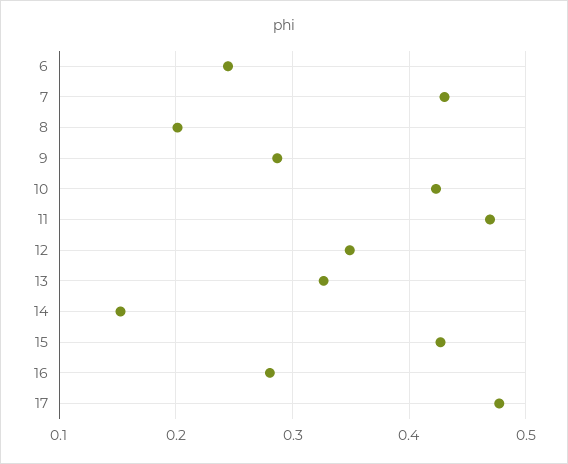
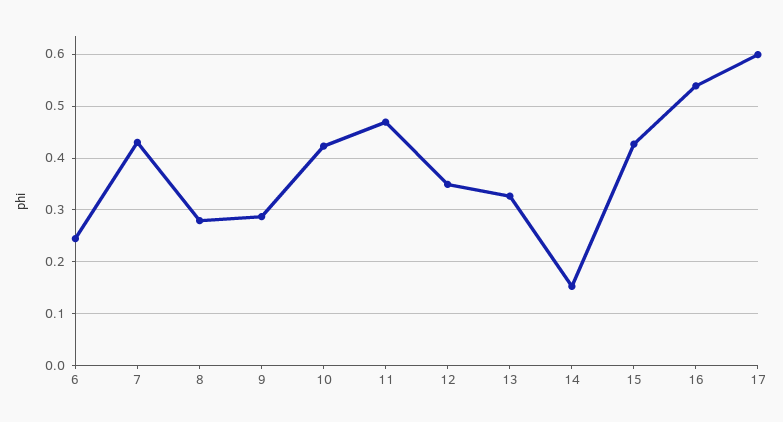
  {
    "6": 0.24,
    "7": 0.43,
-   "8": 0.2,
+   "8": 0.28,
    "9": 0.29,
    "10": 0.42,
    "11": 0.47,
    "12": 0.35,
    "13": 0.33,
    "14": 0.15,
    "15": 0.43,
-   "16": 0.28,
+   "16": 0.54,
-   "17": 0.48
+   "17": 0.6
  }

